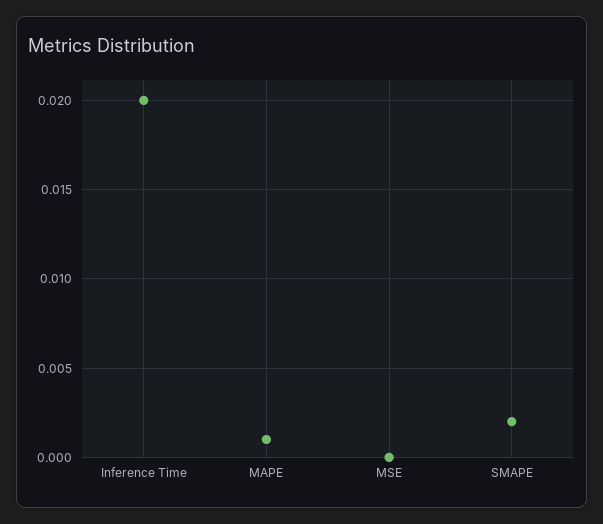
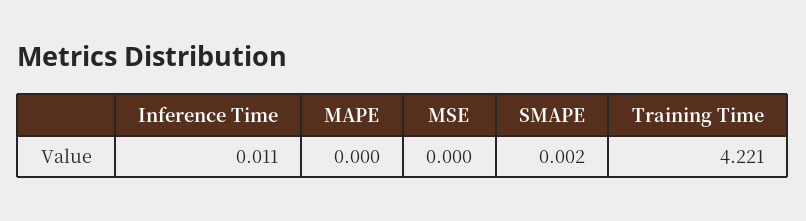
  {
-   "Inference Time": 0.02,
+   "Inference Time": 0.011,
-   "MAPE": 0.001,
+   "MAPE": 0,
    "MSE": 0,
-   "SMAPE": 0.002
+   "SMAPE": 0.002,
+   "Training Time": 4.221
  }

